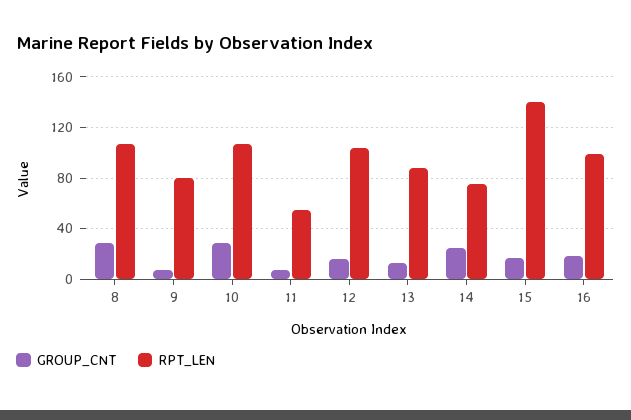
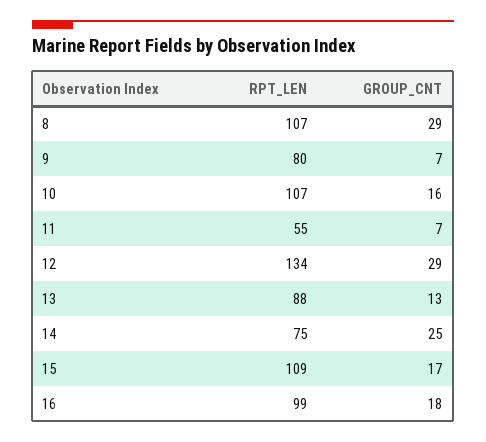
  {
    "GROUP_CNT": {
      "8": 29,
      "9": 7,
-     "10": 30,
+     "10": 16,
      "11": 7,
-     "12": 15,
+     "12": 29,
      "13": 13,
      "14": 25,
      "15": 17,
      "16": 18
    },
    "RPT_LEN": {
      "8": 107,
      "9": 80,
      "10": 107,
      "11": 55,
-     "12": 105,
+     "12": 134,
      "13": 88,
      "14": 75,
-     "15": 140,
+     "15": 109,
      "16": 99
    }
  }

